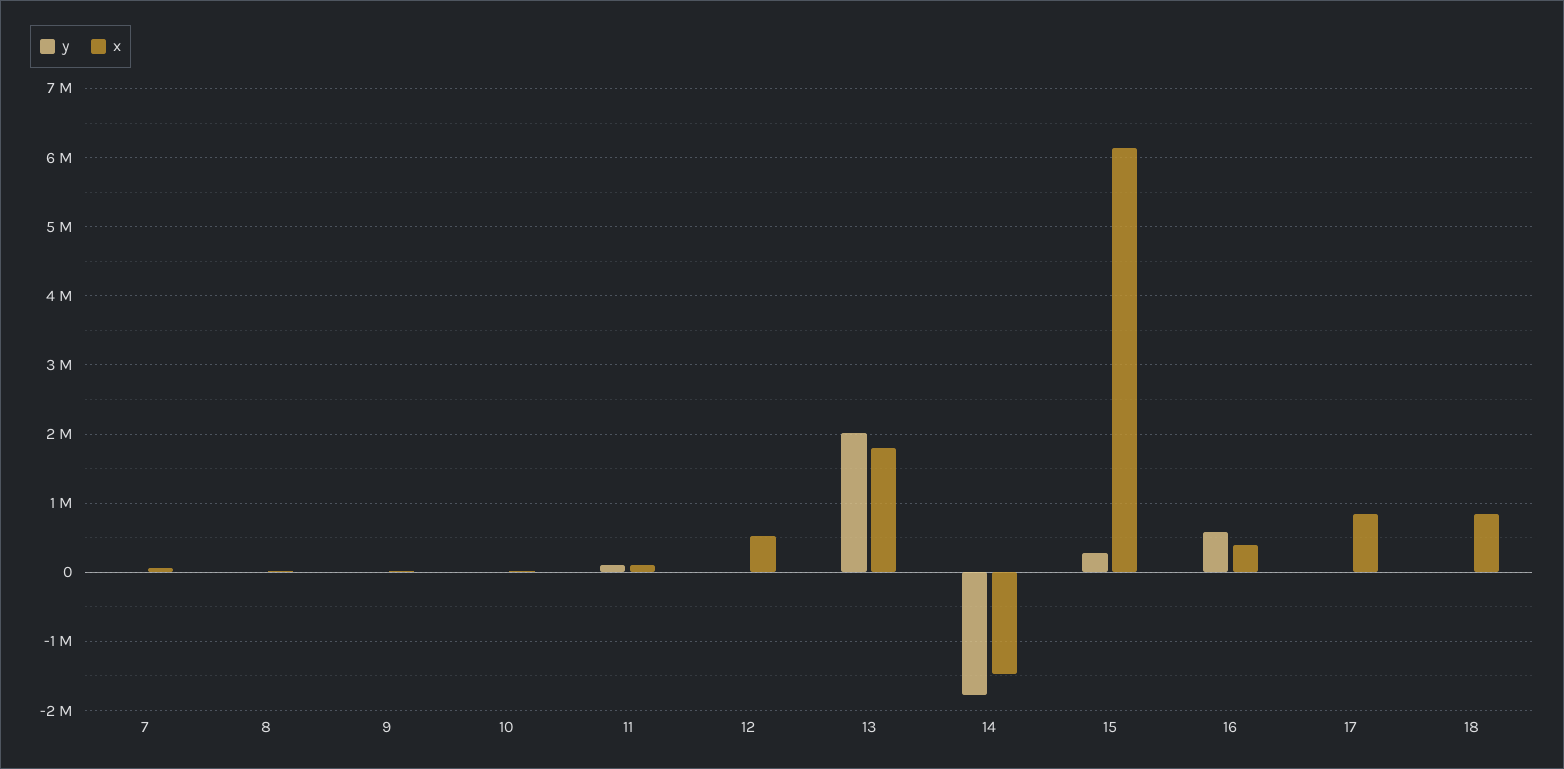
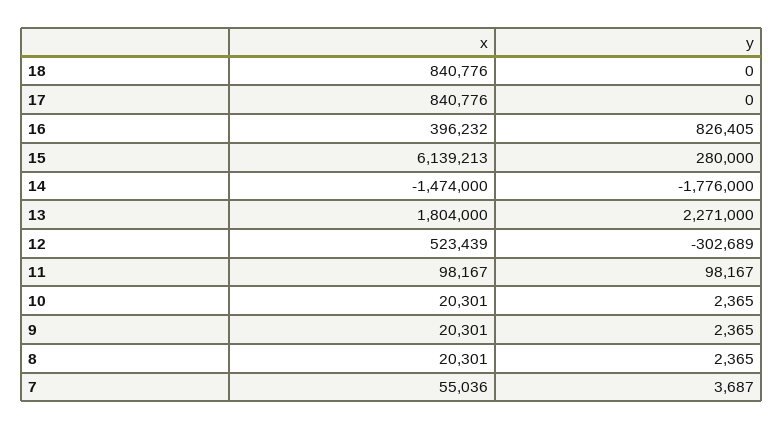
  {
    "y": {
      "7": 3687,
      "8": 2365,
      "9": 2365,
      "10": 2365,
      "11": 98167,
-     "12": 0,
+     "12": -302689,
-     "13": 2000000,
+     "13": 2271000,
      "14": -1776000,
      "15": 280000,
-     "16": 600000,
+     "16": 826405,
      "17": 0,
      "18": 0
    },
    "x": {
      "7": 55036,
      "8": 20301,
      "9": 20301,
      "10": 20301,
      "11": 98167,
      "12": 523439,
      "13": 1804000,
      "14": -1474000,
      "15": 6139213,
      "16": 396232,
      "17": 840776,
      "18": 840776
    }
  }

